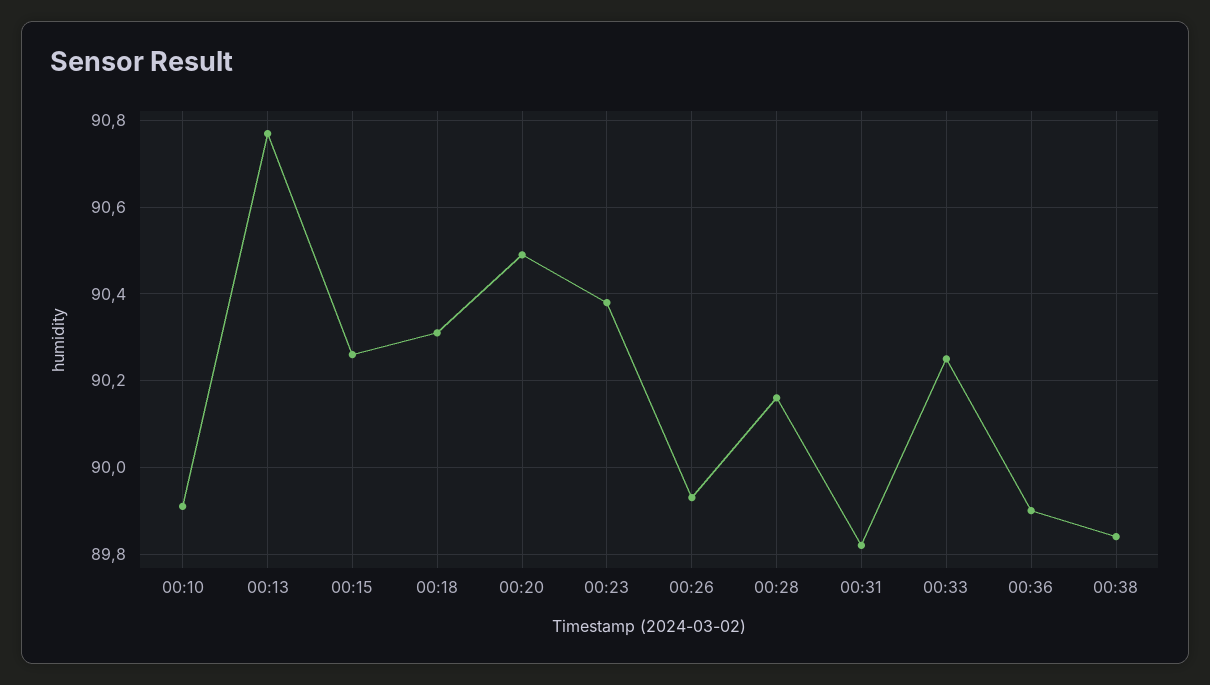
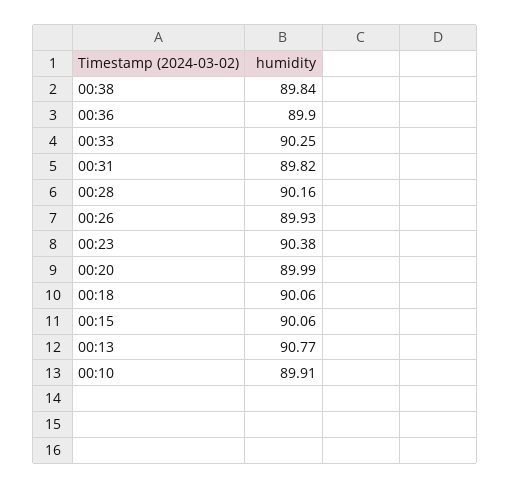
  {
    "00:10": 89.91,
    "00:13": 90.77,
-   "00:15": 90.25,
+   "00:15": 90.06,
-   "00:18": 90.3,
+   "00:18": 90.06,
-   "00:20": 90.5,
+   "00:20": 89.99,
    "00:23": 90.38,
    "00:26": 89.93,
    "00:28": 90.16,
    "00:31": 89.82,
    "00:33": 90.25,
    "00:36": 89.9,
    "00:38": 89.84
  }

